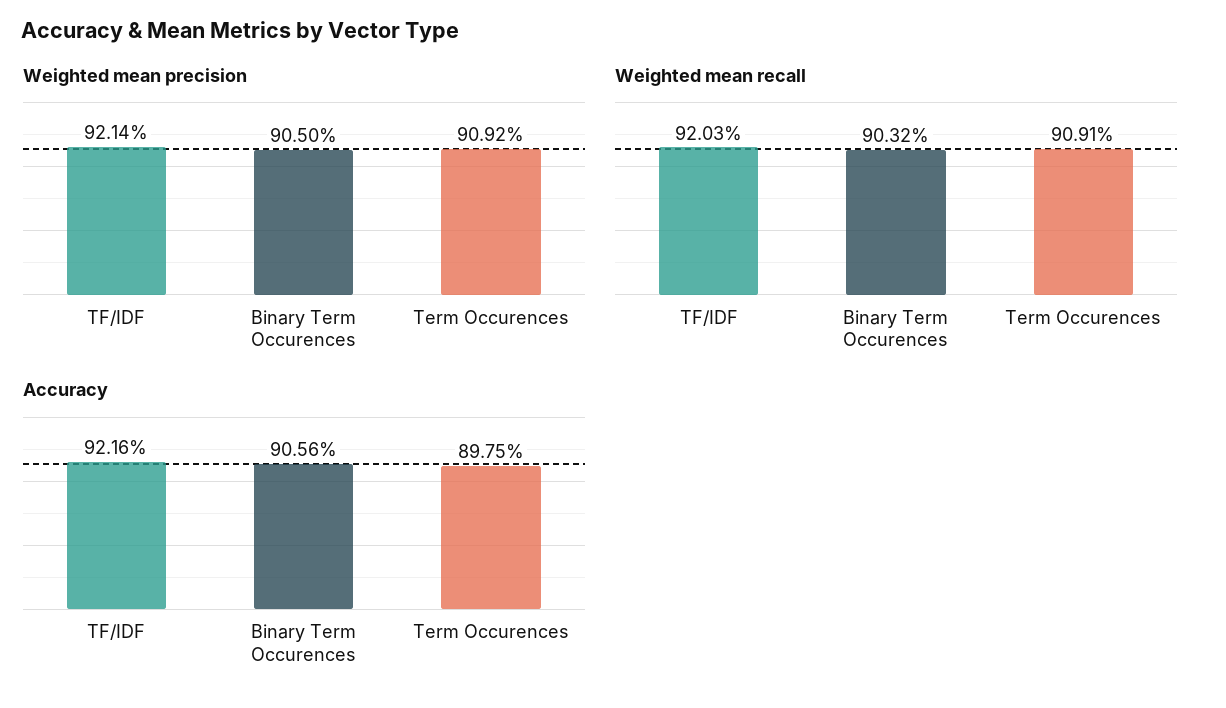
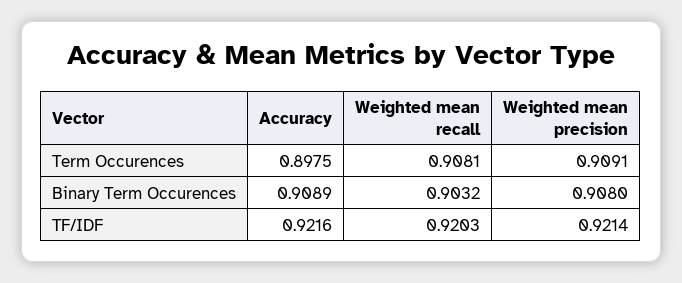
  {
    "Weighted mean precision": {
      "TF/IDF": 0.9214,
-     "Binary Term Occurences": 0.905,
+     "Binary Term Occurences": 0.908,
-     "Term Occurences": 0.9092
+     "Term Occurences": 0.9091
    },
    "Weighted mean recall": {
      "TF/IDF": 0.9203,
      "Binary Term Occurences": 0.9032,
-     "Term Occurences": 0.9091
+     "Term Occurences": 0.9081
    },
    "Accuracy": {
      "TF/IDF": 0.9216,
-     "Binary Term Occurences": 0.9056,
+     "Binary Term Occurences": 0.9089,
      "Term Occurences": 0.8975
    }
  }

